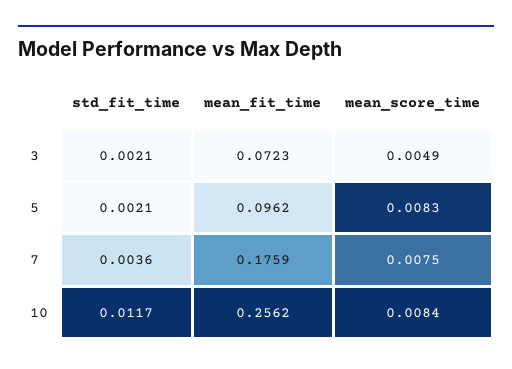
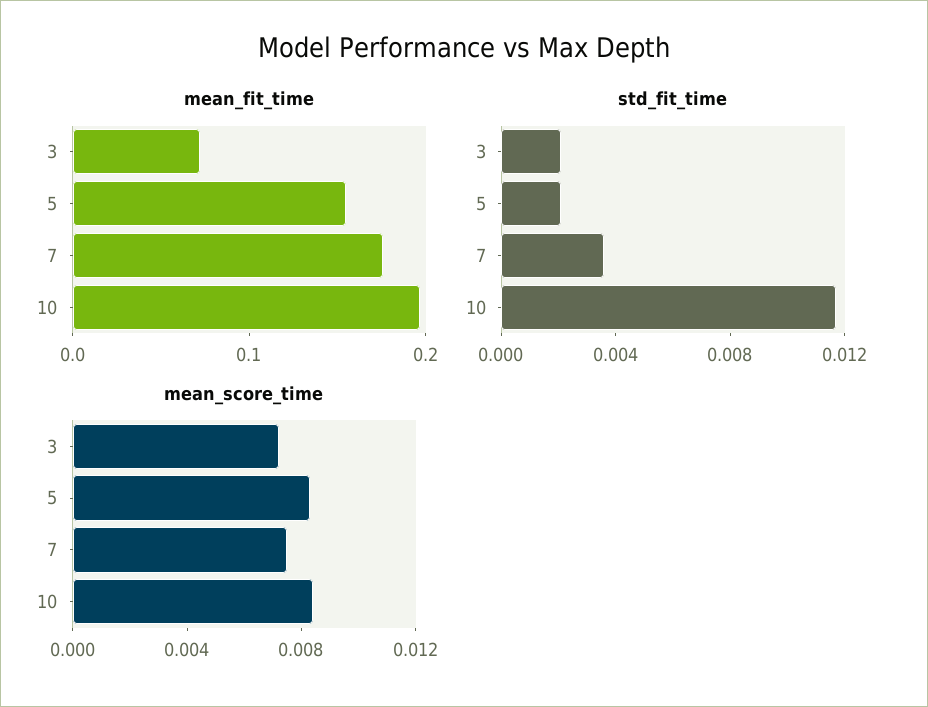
  {
    "std_fit_time": {
      "3": 0.0021,
      "5": 0.0021,
      "7": 0.0036,
      "10": 0.0117
    },
    "mean_fit_time": {
      "3": 0.0723,
-     "5": 0.0962,
+     "5": 0.16,
      "7": 0.1759,
-     "10": 0.2562
+     "10": 0.2
    },
    "mean_score_time": {
-     "3": 0.0049,
+     "3": 0.007,
      "5": 0.0083,
      "7": 0.0075,
      "10": 0.0084
    }
  }

